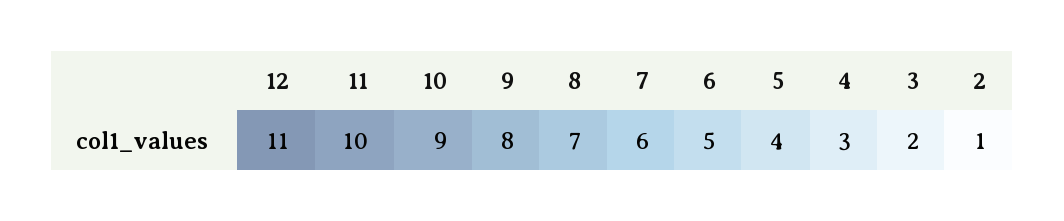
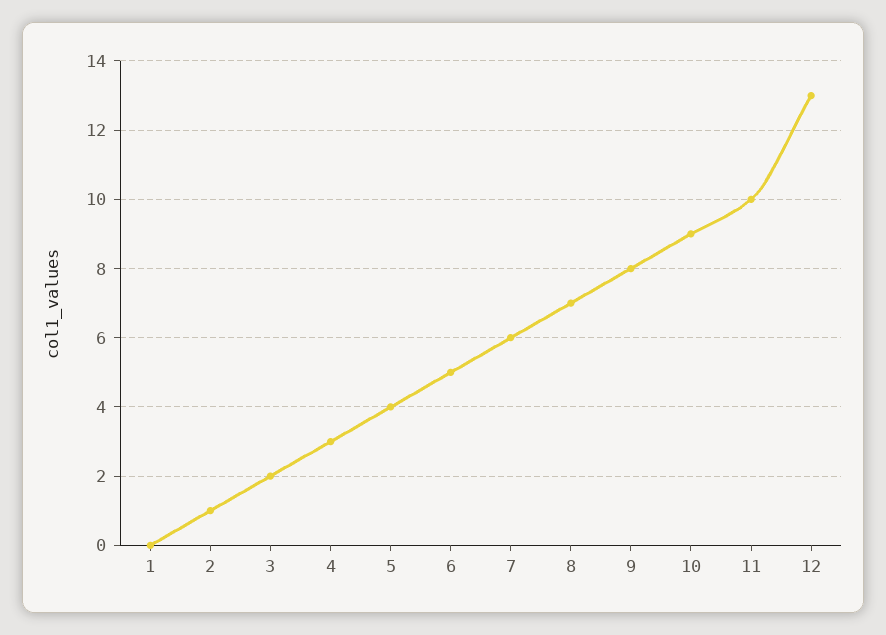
  {
-   "12": 11,
+   "12": 13,
    "11": 10,
    "10": 9,
    "9": 8,
    "8": 7,
    "7": 6,
    "6": 5,
    "5": 4,
    "4": 3,
    "3": 2,
-   "2": 1
+   "2": 1,
+   "1": 0
  }

